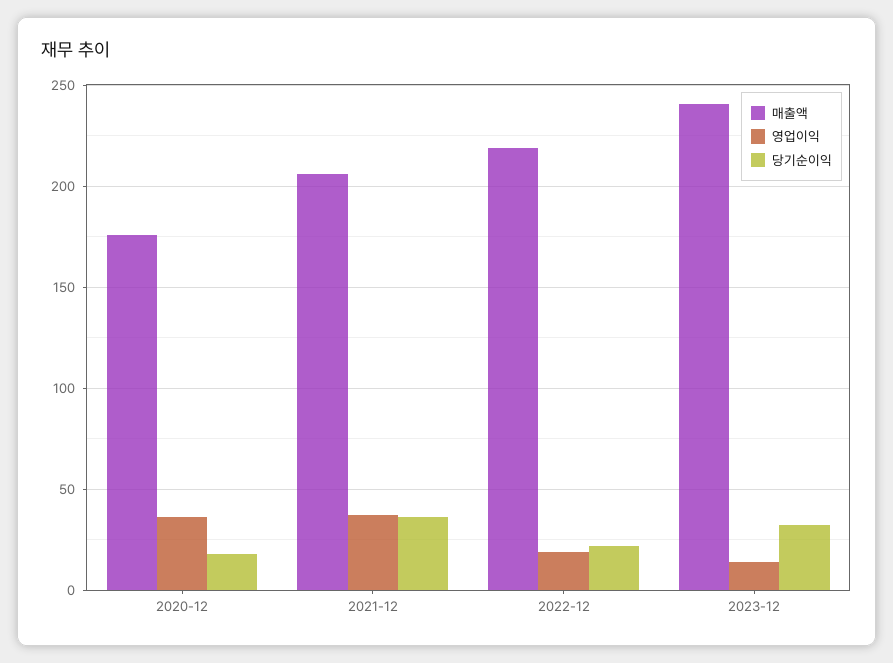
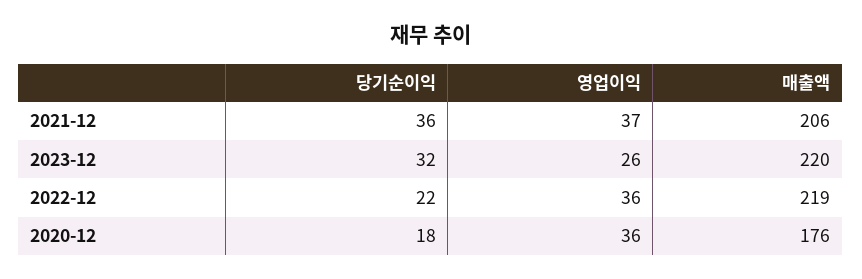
  {
    "매출액": {
      "2020-12": 176,
      "2021-12": 206,
      "2022-12": 219,
-     "2023-12": 240
+     "2023-12": 220
    },
    "영업이익": {
      "2020-12": 36,
      "2021-12": 37,
-     "2022-12": 20,
+     "2022-12": 36,
-     "2023-12": 15
+     "2023-12": 26
    },
    "당기순이익": {
      "2020-12": 18,
      "2021-12": 36,
      "2022-12": 22,
      "2023-12": 32
    }
  }

